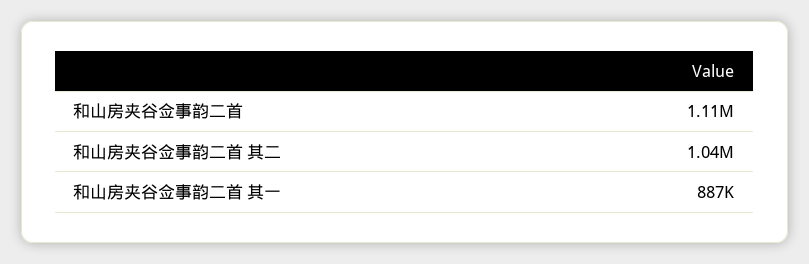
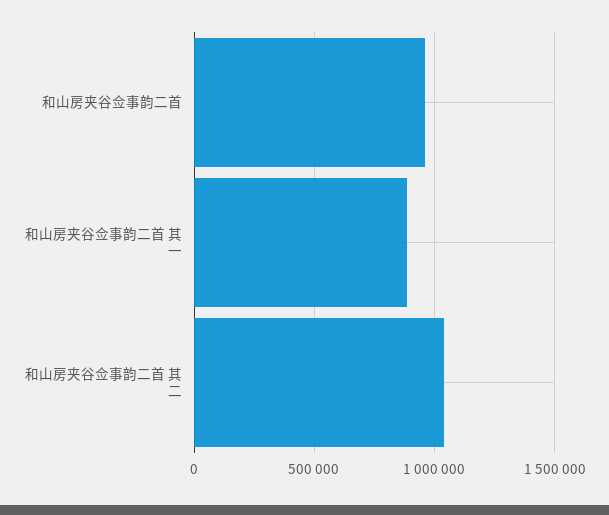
  {
-   "和山房夹谷佥事韵二首": 1110000,
+   "和山房夹谷佥事韵二首": 950000,
    "和山房夹谷佥事韵二首 其二": 1040000,
    "和山房夹谷佥事韵二首 其一": 887000
  }

